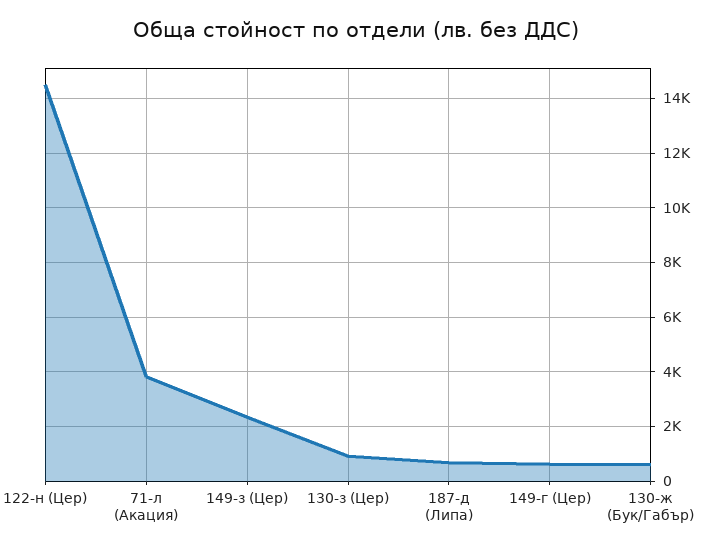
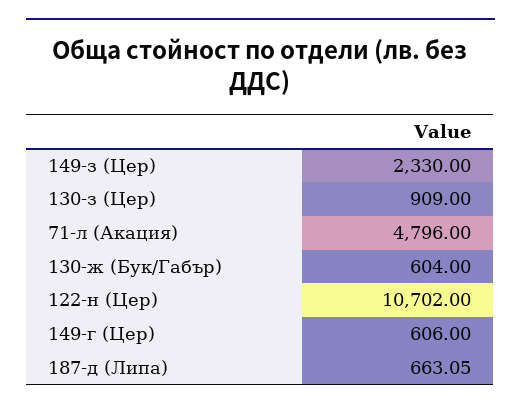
  {
-   "122-н (Цер)": 14500,
+   "122-н (Цер)": 10702,
-   "71-л (Акация)": 3750,
+   "71-л (Акация)": 4796,
    "149-з (Цер)": 2330,
    "130-з (Цер)": 909,
    "187-д (Липа)": 663.05,
    "149-г (Цер)": 606,
    "130-ж (Бук/Габър)": 604
  }

